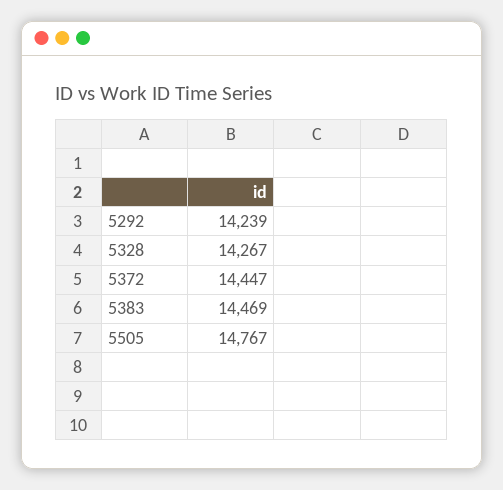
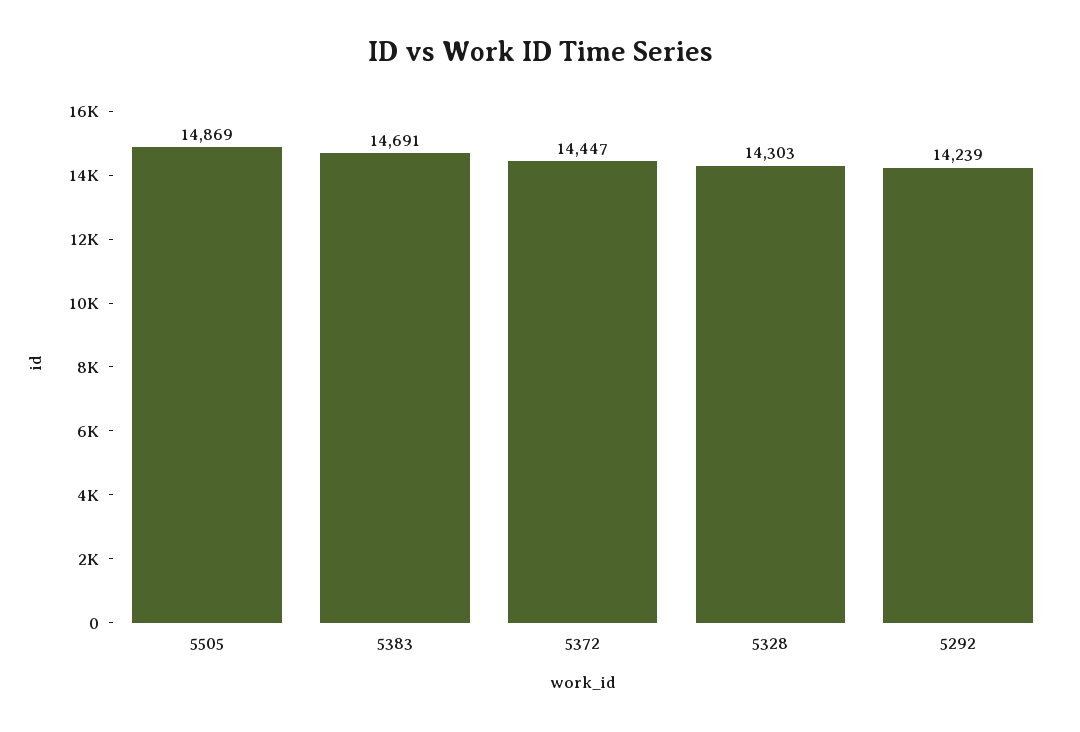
  {
    "5292": 14239,
-   "5328": 14267,
+   "5328": 14303,
    "5372": 14447,
-   "5383": 14469,
+   "5383": 14691,
-   "5505": 14767
+   "5505": 14869
  }

